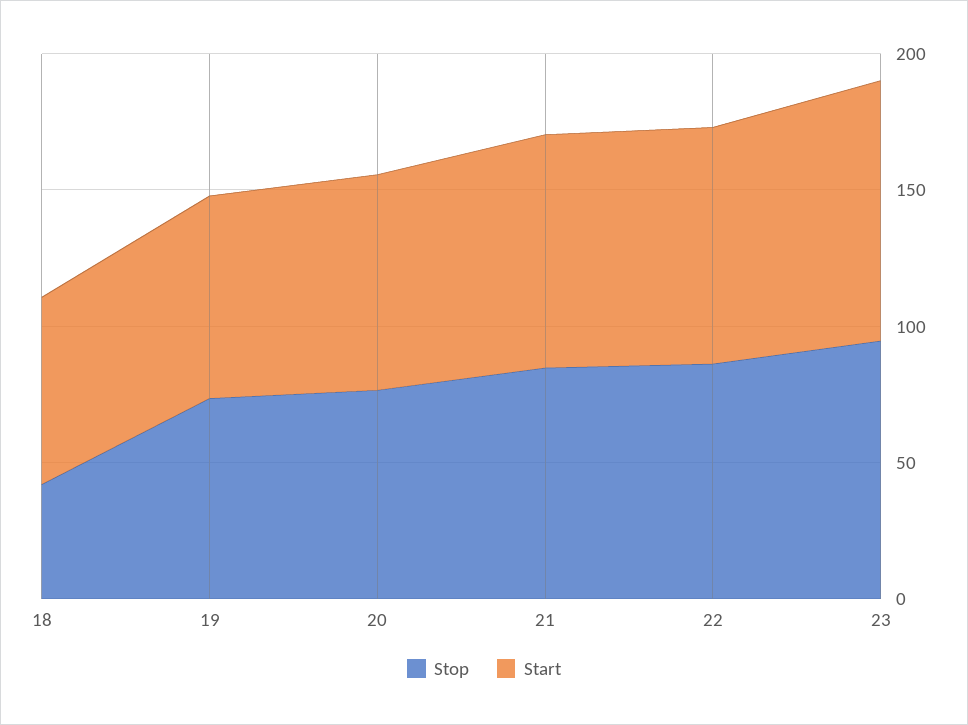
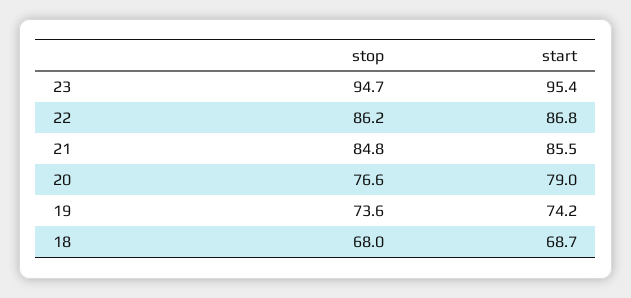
  {
    "Stop": {
-     "18": 40,
+     "18": 68,
      "19": 73.6,
      "20": 76.6,
      "21": 84.8,
      "22": 86.2,
      "23": 94.7
    },
    "Start": {
      "18": 68.7,
      "19": 74.2,
      "20": 79,
      "21": 85.5,
      "22": 86.8,
      "23": 95.4
    }
  }

